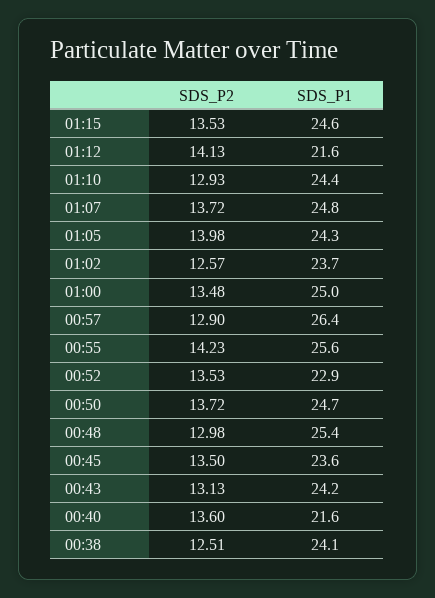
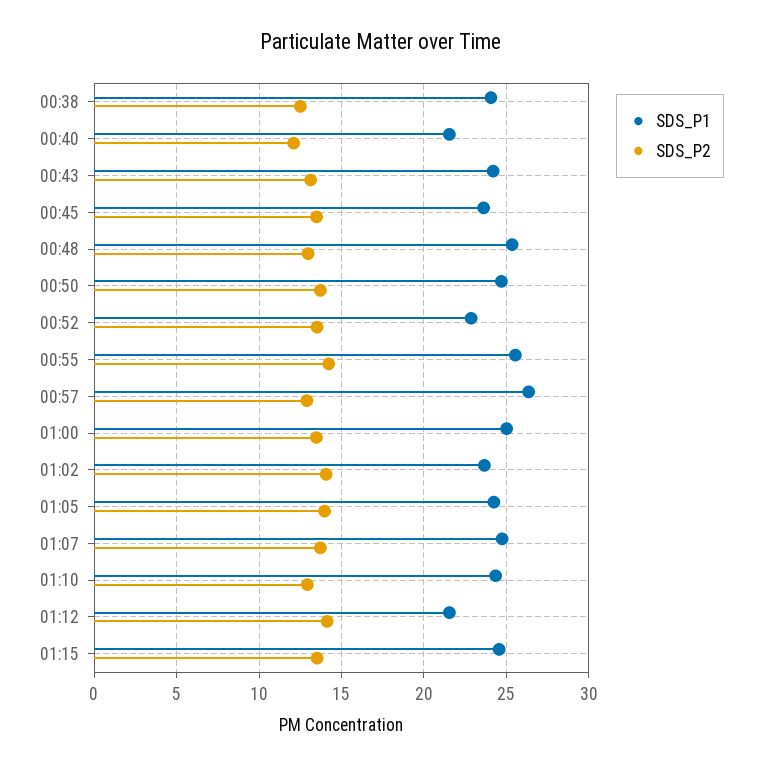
  {
    "SDS_P2": {
      "01:15": 13.53,
      "01:12": 14.13,
      "01:10": 12.93,
      "01:07": 13.72,
      "01:05": 13.98,
-     "01:02": 12.57,
+     "01:02": 14,
      "01:00": 13.48,
      "00:57": 12.9,
      "00:55": 14.23,
      "00:52": 13.53,
      "00:50": 13.72,
      "00:48": 12.98,
      "00:45": 13.5,
      "00:43": 13.13,
-     "00:40": 13.6,
+     "00:40": 12,
      "00:38": 12.51
    },
    "SDS_P1": {
      "01:15": 24.6,
      "01:12": 21.6,
      "01:10": 24.4,
      "01:07": 24.8,
      "01:05": 24.3,
      "01:02": 23.7,
      "01:00": 25,
      "00:57": 26.4,
      "00:55": 25.6,
      "00:52": 22.9,
      "00:50": 24.7,
      "00:48": 25.4,
      "00:45": 23.6,
      "00:43": 24.2,
      "00:40": 21.6,
      "00:38": 24.1
    }
  }

